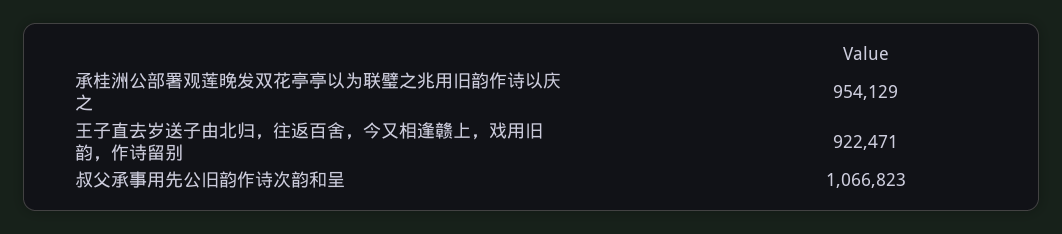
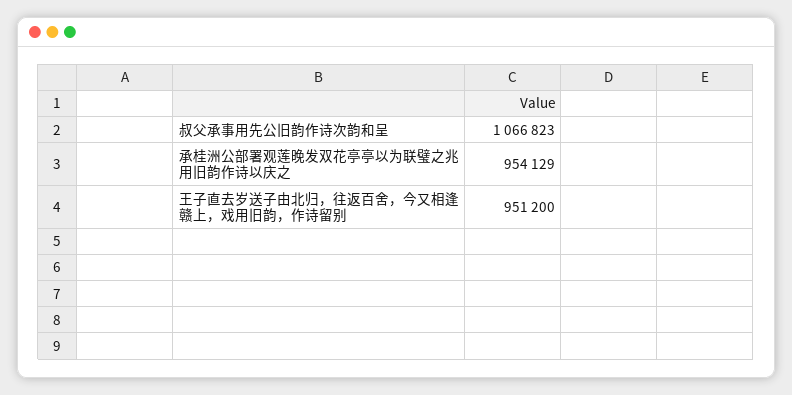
  {
    "承桂洲公部署观莲晚发双花亭亭以为联璧之兆用旧韵作诗以庆之": 954129,
-   "王子直去岁送子由北归，往返百舍，今又相逢赣上，戏用旧韵，作诗留别": 922471,
+   "王子直去岁送子由北归，往返百舍，今又相逢赣上，戏用旧韵，作诗留别": 951200,
    "叔父承事用先公旧韵作诗次韵和呈": 1066823
  }

